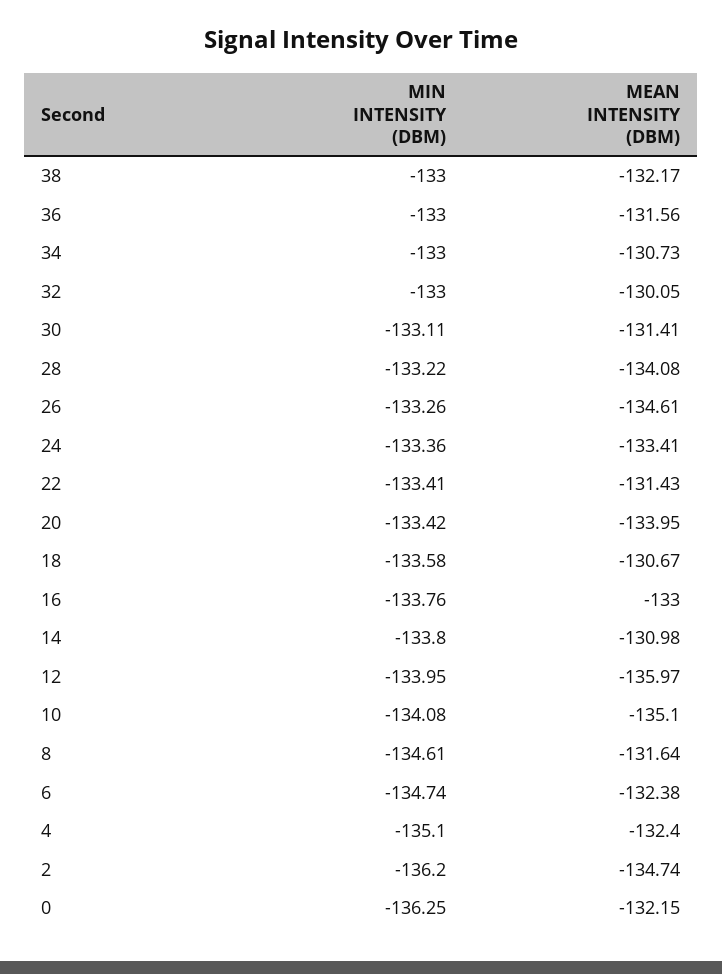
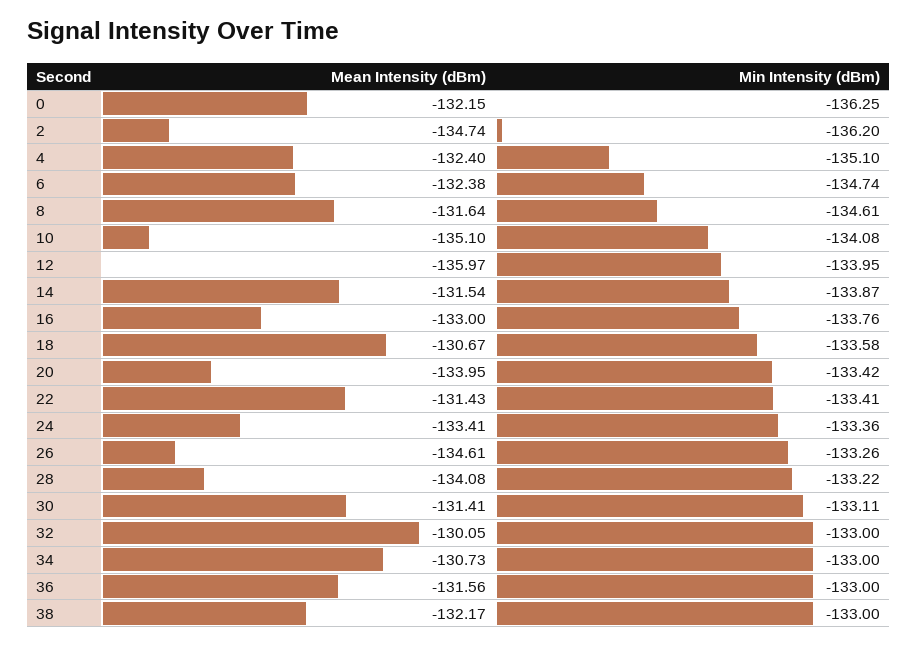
  {
    "MIN INTENSITY (DBM)": {
      "38": -133,
      "36": -133,
      "34": -133,
      "32": -133,
      "30": -133.11,
      "28": -133.22,
      "26": -133.26,
      "24": -133.36,
      "22": -133.41,
      "20": -133.42,
      "18": -133.58,
      "16": -133.76,
-     "14": -133.8,
+     "14": -133.87,
      "12": -133.95,
      "10": -134.08,
      "8": -134.61,
      "6": -134.74,
      "4": -135.1,
      "2": -136.2,
      "0": -136.25
    },
    "MEAN INTENSITY (DBM)": {
      "38": -132.17,
      "36": -131.56,
      "34": -130.73,
      "32": -130.05,
      "30": -131.41,
      "28": -134.08,
      "26": -134.61,
      "24": -133.41,
      "22": -131.43,
      "20": -133.95,
      "18": -130.67,
      "16": -133,
-     "14": -130.98,
+     "14": -131.54,
      "12": -135.97,
      "10": -135.1,
      "8": -131.64,
      "6": -132.38,
      "4": -132.4,
      "2": -134.74,
      "0": -132.15
    }
  }

